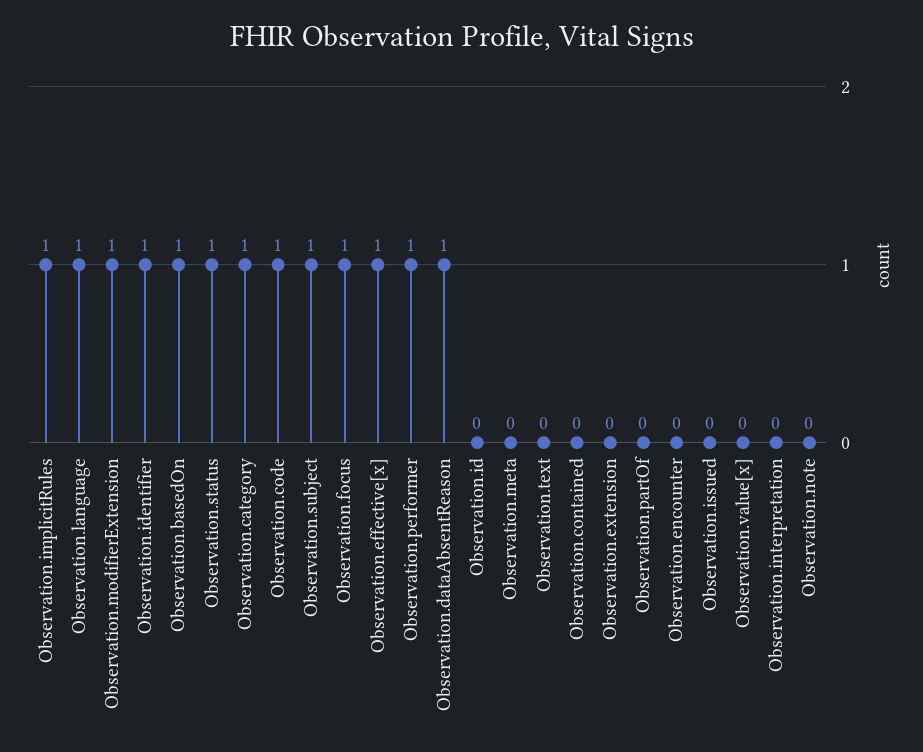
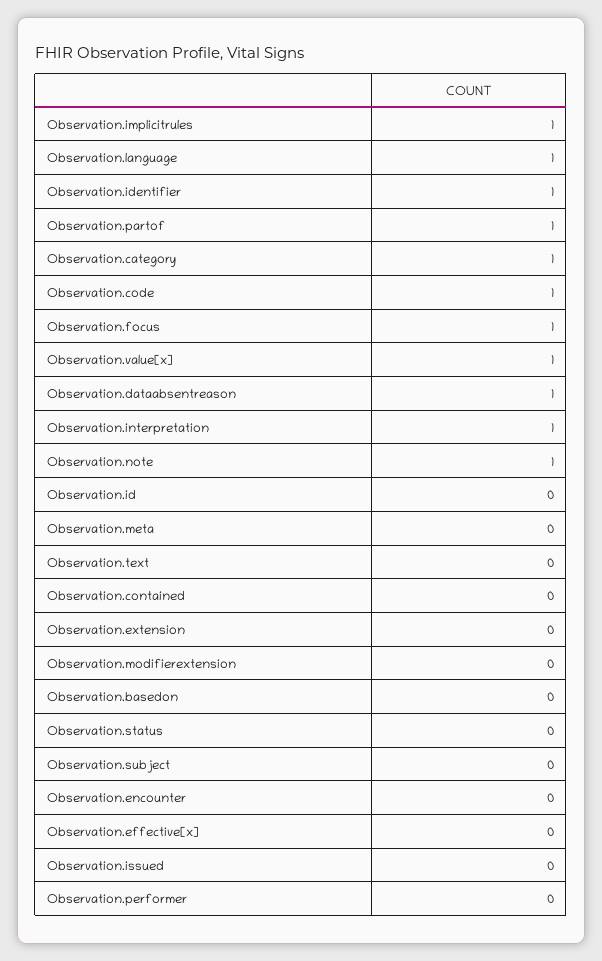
  {
    "Observation.implicitRules": 1,
    "Observation.language": 1,
-   "Observation.modifierExtension": 1,
+   "Observation.modifierExtension": 0,
    "Observation.identifier": 1,
-   "Observation.basedOn": 1,
+   "Observation.basedOn": 0,
-   "Observation.status": 1,
+   "Observation.status": 0,
    "Observation.category": 1,
    "Observation.code": 1,
-   "Observation.subject": 1,
+   "Observation.subject": 0,
    "Observation.focus": 1,
-   "Observation.effective[x]": 1,
+   "Observation.effective[x]": 0,
-   "Observation.performer": 1,
+   "Observation.performer": 0,
    "Observation.dataAbsentReason": 1,
    "Observation.id": 0,
    "Observation.meta": 0,
    "Observation.text": 0,
    "Observation.contained": 0,
    "Observation.extension": 0,
-   "Observation.partOf": 0,
+   "Observation.partOf": 1,
    "Observation.encounter": 0,
    "Observation.issued": 0,
-   "Observation.value[x]": 0,
+   "Observation.value[x]": 1,
-   "Observation.interpretation": 0,
+   "Observation.interpretation": 1,
-   "Observation.note": 0
+   "Observation.note": 1
  }

